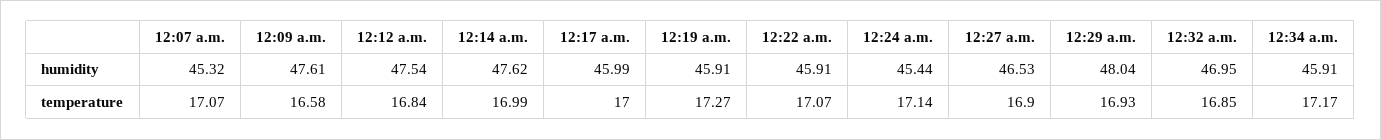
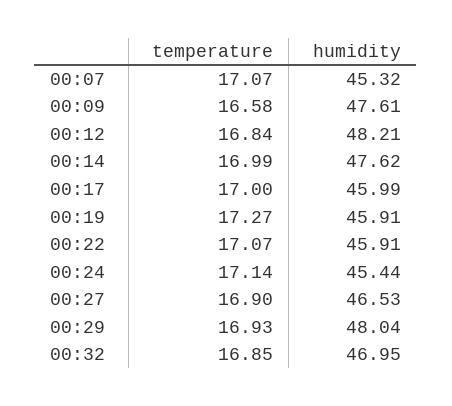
  {
    "12:07 a.m.": {
      "humidity": 45.32,
      "temperature": 17.07
    },
    "12:09 a.m.": {
      "humidity": 47.61,
      "temperature": 16.58
    },
    "12:12 a.m.": {
-     "humidity": 47.54,
+     "humidity": 48.21,
      "temperature": 16.84
    },
    "12:14 a.m.": {
      "humidity": 47.62,
      "temperature": 16.99
    },
    "12:17 a.m.": {
      "humidity": 45.99,
      "temperature": 17
    },
    "12:19 a.m.": {
      "humidity": 45.91,
      "temperature": 17.27
    },
    "12:22 a.m.": {
      "humidity": 45.91,
      "temperature": 17.07
    },
    "12:24 a.m.": {
      "humidity": 45.44,
      "temperature": 17.14
    },
    "12:27 a.m.": {
      "humidity": 46.53,
      "temperature": 16.9
    },
    "12:29 a.m.": {
      "humidity": 48.04,
      "temperature": 16.93
    },
    "12:32 a.m.": {
      "humidity": 46.95,
      "temperature": 16.85
-   },
+   }
-   "12:34 a.m.": {
-     "humidity": 45.91,
-     "temperature": 17.17
-   }
  }

